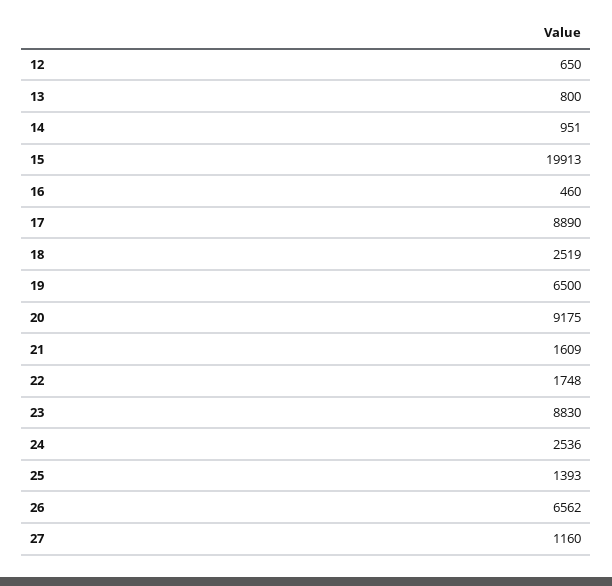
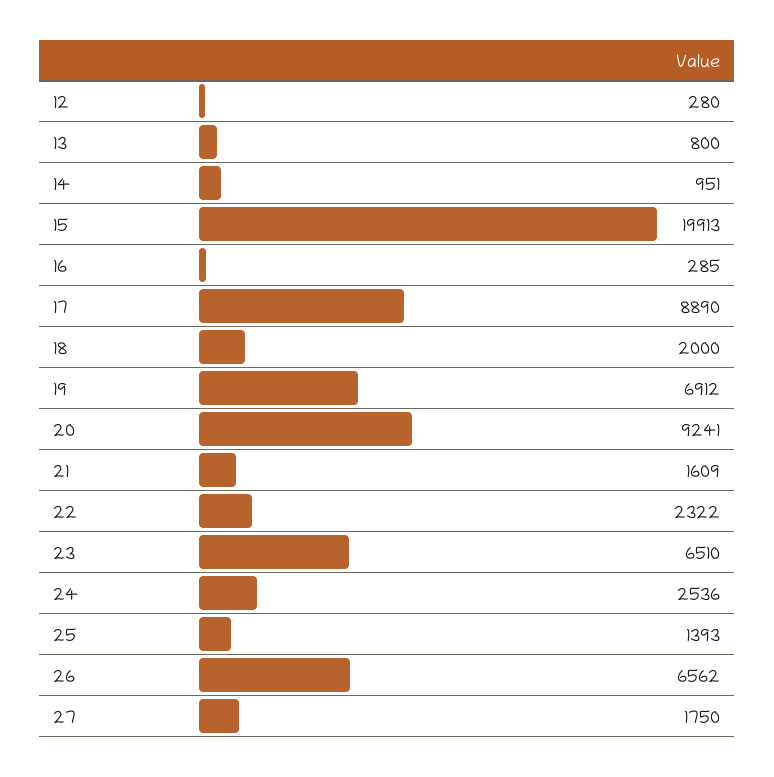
  {
-   "12": 650,
+   "12": 280,
    "13": 800,
    "14": 951,
    "15": 19913,
-   "16": 460,
+   "16": 285,
    "17": 8890,
-   "18": 2519,
+   "18": 2000,
-   "19": 6500,
+   "19": 6912,
-   "20": 9175,
+   "20": 9241,
    "21": 1609,
-   "22": 1748,
+   "22": 2322,
-   "23": 8830,
+   "23": 6510,
    "24": 2536,
    "25": 1393,
    "26": 6562,
-   "27": 1160
+   "27": 1750
  }

